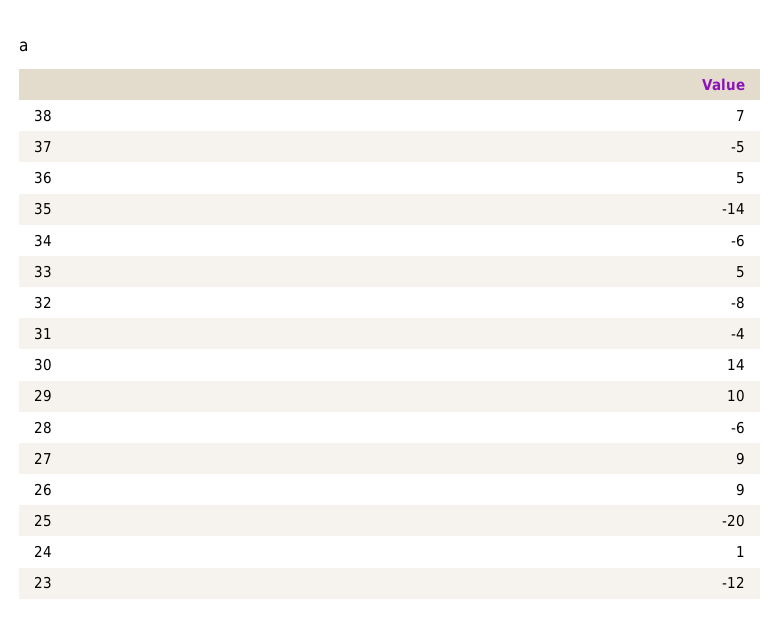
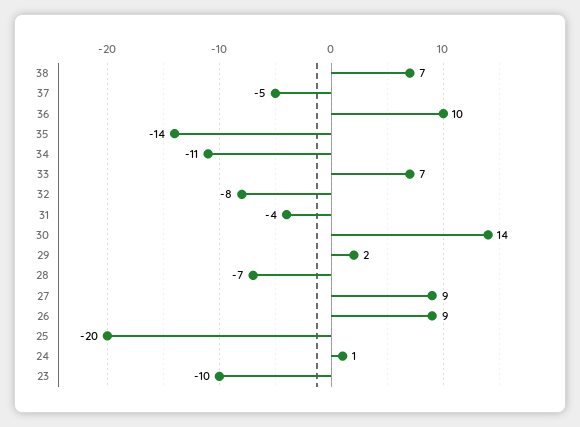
  {
    "38": 7,
    "37": -5,
-   "36": 5,
+   "36": 10,
    "35": -14,
-   "34": -6,
+   "34": -11,
-   "33": 5,
+   "33": 7,
    "32": -8,
    "31": -4,
    "30": 14,
-   "29": 10,
+   "29": 2,
-   "28": -6,
+   "28": -7,
    "27": 9,
    "26": 9,
    "25": -20,
    "24": 1,
-   "23": -12
+   "23": -10
  }

